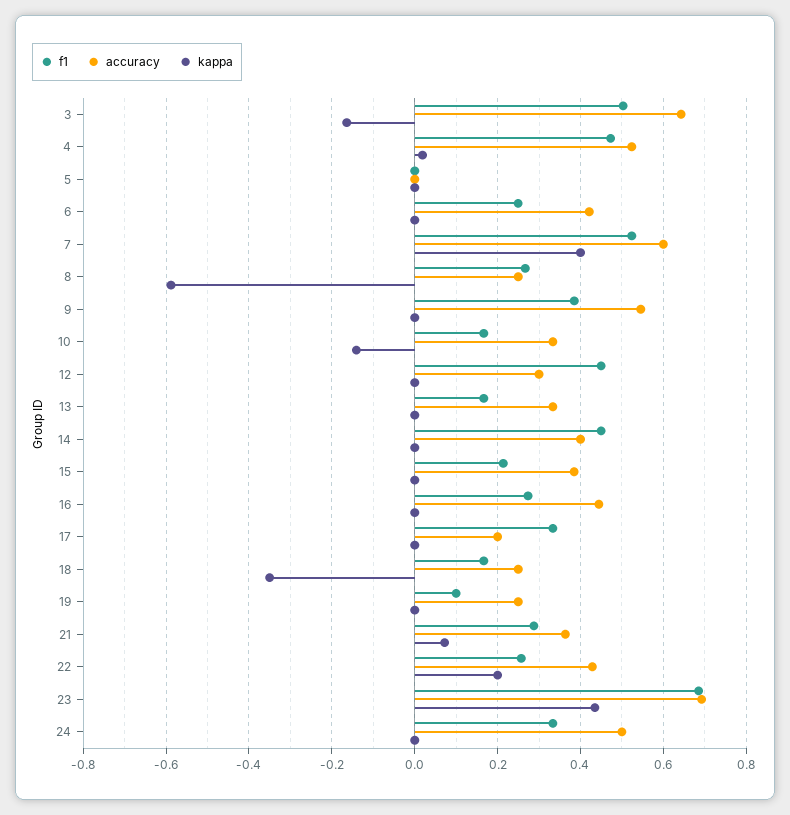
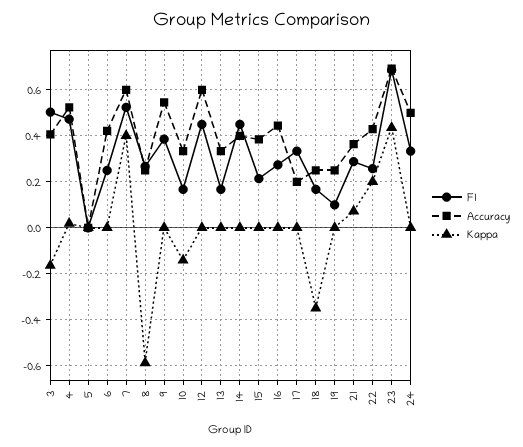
  {
    "f1": {
      "3": 0.5,
      "4": 0.48,
      "5": 0,
      "6": 0.24,
      "7": 0.52,
      "8": 0.26,
      "9": 0.38,
      "10": 0.16,
      "12": 0.46,
      "13": 0.16,
      "14": 0.46,
      "15": 0.22,
      "16": 0.28,
      "17": 0.34,
      "18": 0.16,
      "19": 0.1,
      "21": 0.28,
      "22": 0.26,
      "23": 0.68,
      "24": 0.34
    },
    "accuracy": {
-     "3": 0.64,
+     "3": 0.4,
      "4": 0.52,
      "5": 0,
      "6": 0.42,
      "7": 0.6,
      "8": 0.26,
      "9": 0.54,
      "10": 0.34,
-     "12": 0.3,
+     "12": 0.6,
      "13": 0.34,
      "14": 0.4,
      "15": 0.38,
      "16": 0.44,
      "17": 0.2,
      "18": 0.26,
      "19": 0.26,
      "21": 0.36,
      "22": 0.42,
      "23": 0.7,
      "24": 0.5
    },
    "kappa": {
      "3": -0.16,
      "4": 0.02,
      "5": 0,
      "6": 0,
      "7": 0.4,
      "8": -0.58,
      "9": 0,
      "10": -0.14,
      "12": 0,
      "13": 0,
      "14": 0,
      "15": 0,
      "16": 0,
      "17": 0,
      "18": -0.36,
      "19": 0,
      "21": 0.08,
      "22": 0.2,
      "23": 0.44,
      "24": 0
    }
  }

